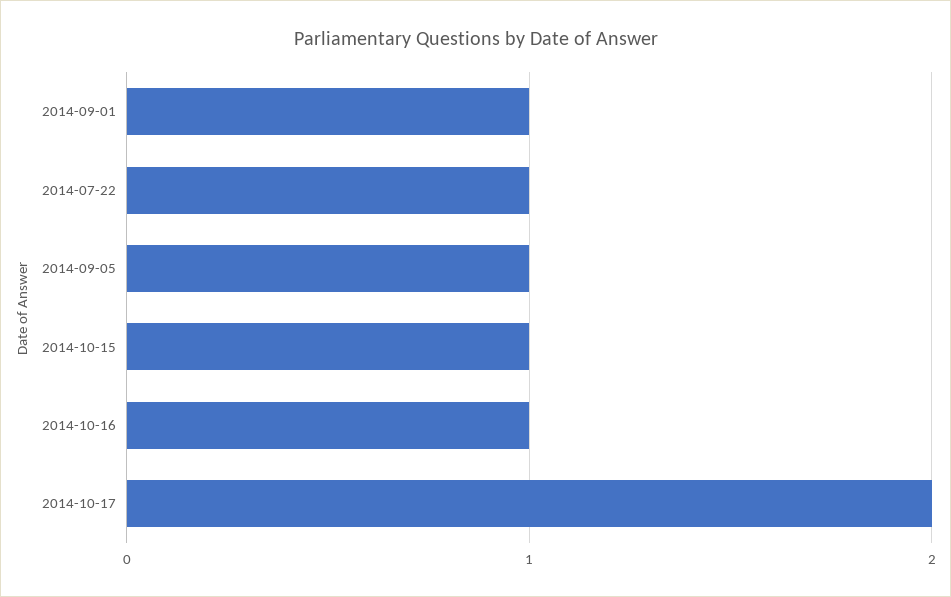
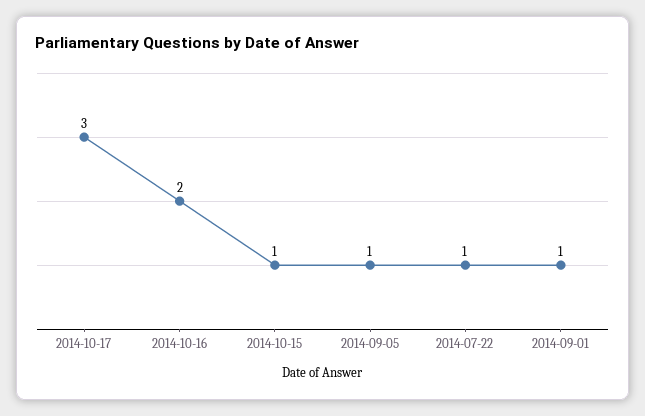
  {
    "2014-09-01": 1,
    "2014-07-22": 1,
    "2014-09-05": 1,
    "2014-10-15": 1,
-   "2014-10-16": 1,
+   "2014-10-16": 2,
-   "2014-10-17": 2
+   "2014-10-17": 3
  }

